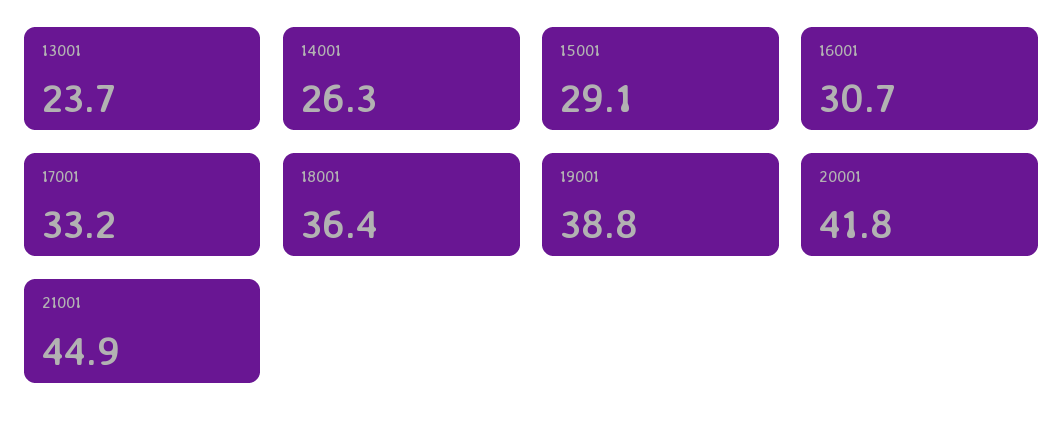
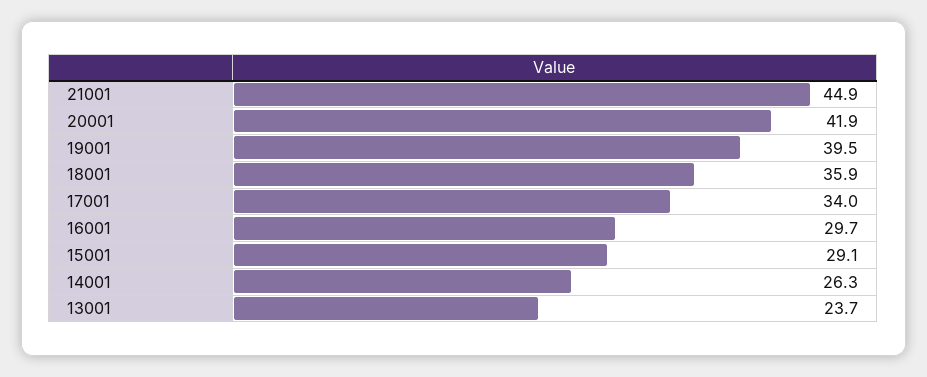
  {
    "13001": 23.7,
    "14001": 26.3,
    "15001": 29.1,
-   "16001": 30.7,
+   "16001": 29.7,
-   "17001": 33.2,
+   "17001": 34,
-   "18001": 36.4,
+   "18001": 35.9,
-   "19001": 38.8,
+   "19001": 39.5,
-   "20001": 41.8,
+   "20001": 41.9,
    "21001": 44.9
  }

